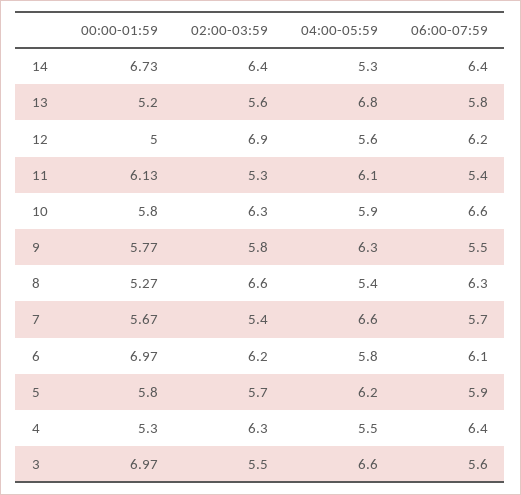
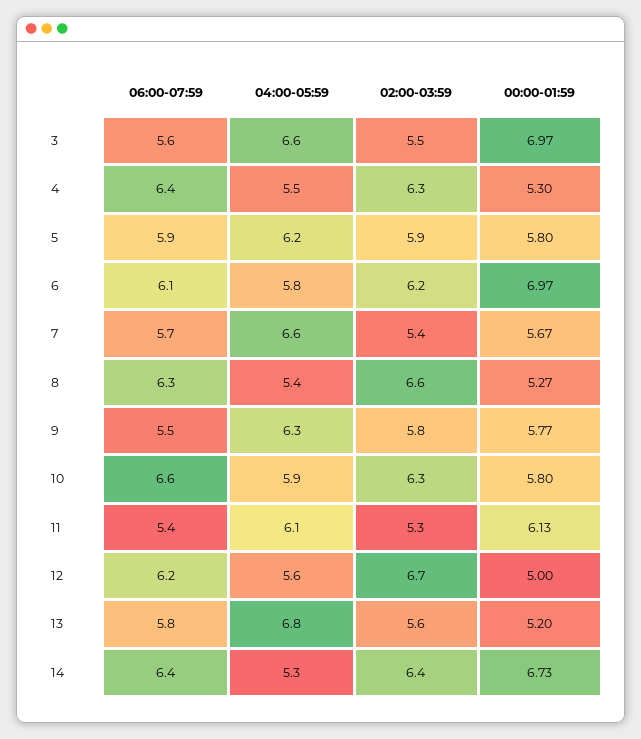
  {
    "00:00-01:59": {
      "14": 6.73,
      "13": 5.2,
      "12": 5,
      "11": 6.13,
      "10": 5.8,
      "9": 5.77,
      "8": 5.27,
      "7": 5.67,
      "6": 6.97,
      "5": 5.8,
      "4": 5.3,
      "3": 6.97
    },
    "02:00-03:59": {
      "14": 6.4,
      "13": 5.6,
-     "12": 6.9,
+     "12": 6.7,
      "11": 5.3,
      "10": 6.3,
      "9": 5.8,
      "8": 6.6,
      "7": 5.4,
      "6": 6.2,
-     "5": 5.7,
+     "5": 5.9,
      "4": 6.3,
      "3": 5.5
    },
    "04:00-05:59": {
      "14": 5.3,
      "13": 6.8,
      "12": 5.6,
      "11": 6.1,
      "10": 5.9,
      "9": 6.3,
      "8": 5.4,
      "7": 6.6,
      "6": 5.8,
      "5": 6.2,
      "4": 5.5,
      "3": 6.6
    },
    "06:00-07:59": {
      "14": 6.4,
      "13": 5.8,
      "12": 6.2,
      "11": 5.4,
      "10": 6.6,
      "9": 5.5,
      "8": 6.3,
      "7": 5.7,
      "6": 6.1,
      "5": 5.9,
      "4": 6.4,
      "3": 5.6
    }
  }

